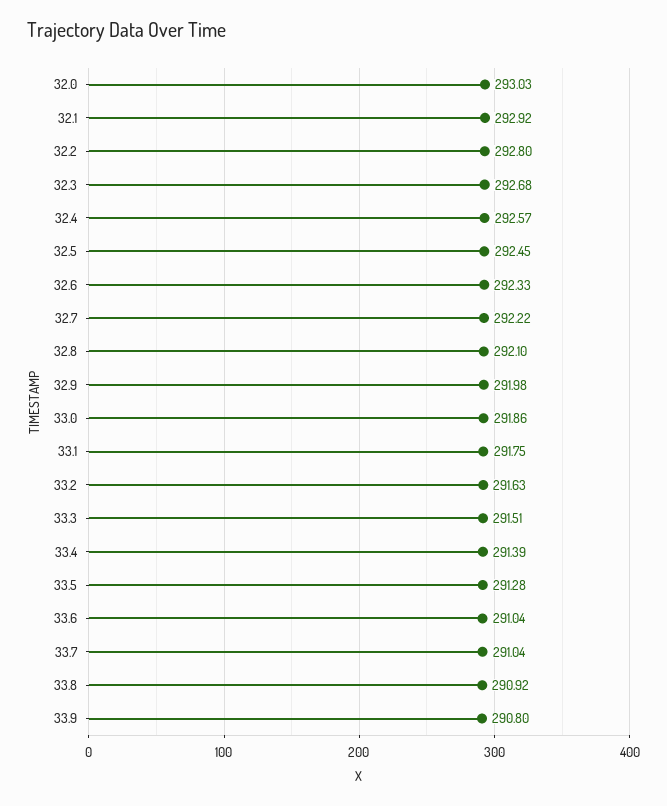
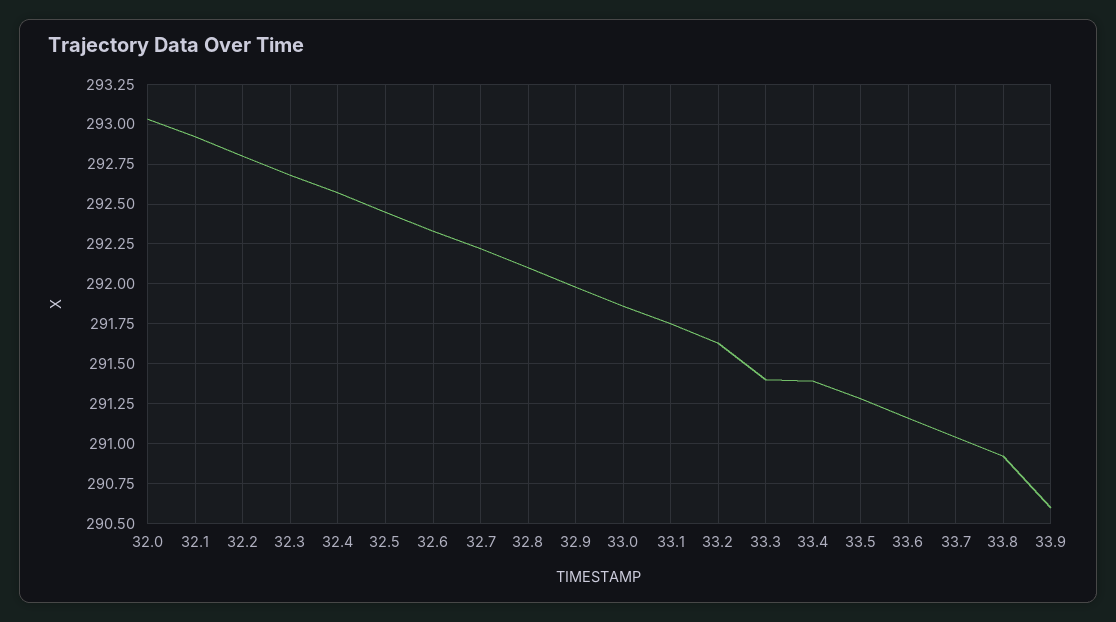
  {
    "32.0": 293.03,
    "32.1": 292.92,
    "32.2": 292.8,
    "32.3": 292.68,
    "32.4": 292.57,
    "32.5": 292.45,
    "32.6": 292.33,
    "32.7": 292.22,
    "32.8": 292.1,
    "32.9": 291.98,
    "33.0": 291.86,
    "33.1": 291.75,
    "33.2": 291.63,
-   "33.3": 291.51,
+   "33.3": 291.4,
    "33.4": 291.39,
    "33.5": 291.28,
-   "33.6": 291.04,
+   "33.6": 291.15,
    "33.7": 291.04,
    "33.8": 290.92,
-   "33.9": 290.8
+   "33.9": 290.6
  }

